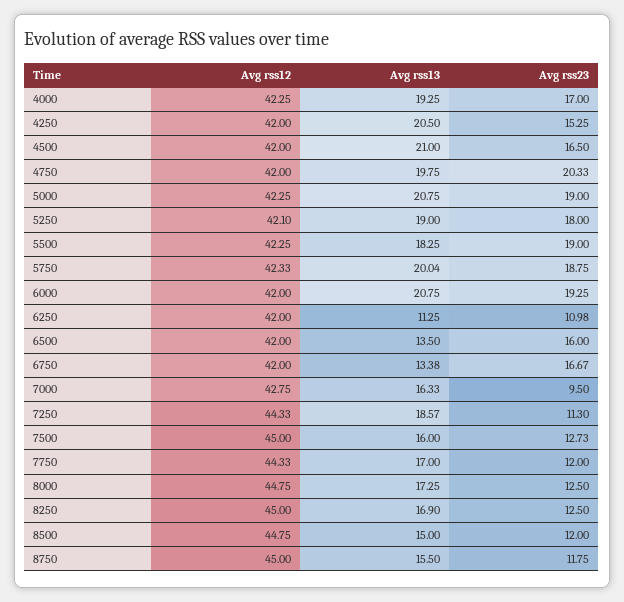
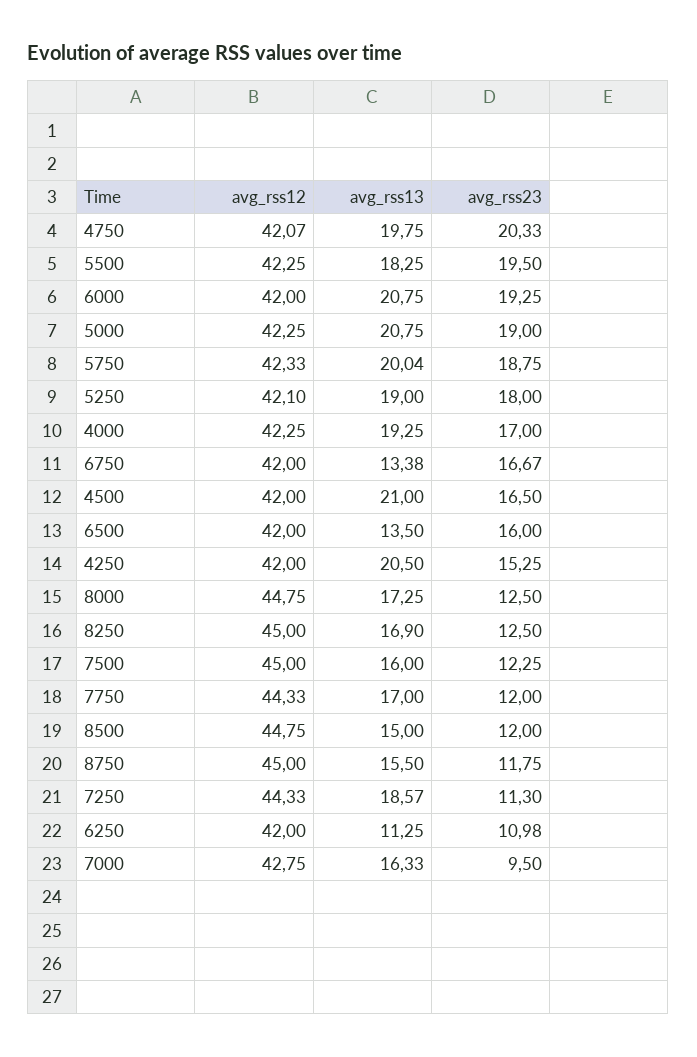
  {
    "Avg rss12": {
      "4000": 42.25,
      "4250": 42,
      "4500": 42,
-     "4750": 42,
+     "4750": 42.07,
      "5000": 42.25,
      "5250": 42.1,
      "5500": 42.25,
      "5750": 42.33,
      "6000": 42,
      "6250": 42,
      "6500": 42,
      "6750": 42,
      "7000": 42.75,
      "7250": 44.33,
      "7500": 45,
      "7750": 44.33,
      "8000": 44.75,
      "8250": 45,
      "8500": 44.75,
      "8750": 45
    },
    "Avg rss13": {
      "4000": 19.25,
      "4250": 20.5,
      "4500": 21,
      "4750": 19.75,
      "5000": 20.75,
      "5250": 19,
      "5500": 18.25,
      "5750": 20.04,
      "6000": 20.75,
      "6250": 11.25,
      "6500": 13.5,
      "6750": 13.38,
      "7000": 16.33,
      "7250": 18.57,
      "7500": 16,
      "7750": 17,
      "8000": 17.25,
      "8250": 16.9,
      "8500": 15,
      "8750": 15.5
    },
    "Avg rss23": {
      "4000": 17,
      "4250": 15.25,
      "4500": 16.5,
      "4750": 20.33,
      "5000": 19,
      "5250": 18,
-     "5500": 19,
+     "5500": 19.5,
      "5750": 18.75,
      "6000": 19.25,
      "6250": 10.98,
      "6500": 16,
      "6750": 16.67,
      "7000": 9.5,
      "7250": 11.3,
-     "7500": 12.73,
+     "7500": 12.25,
      "7750": 12,
      "8000": 12.5,
      "8250": 12.5,
      "8500": 12,
      "8750": 11.75
    }
  }

